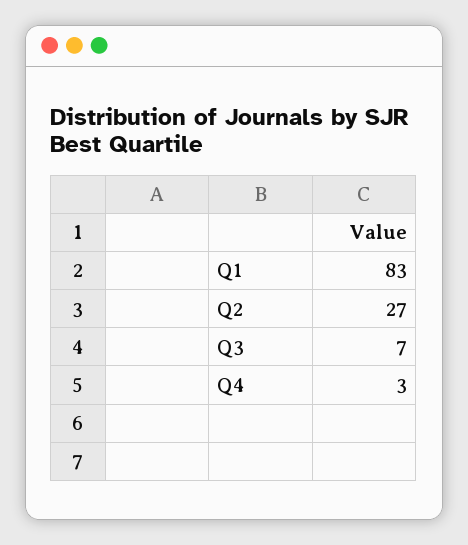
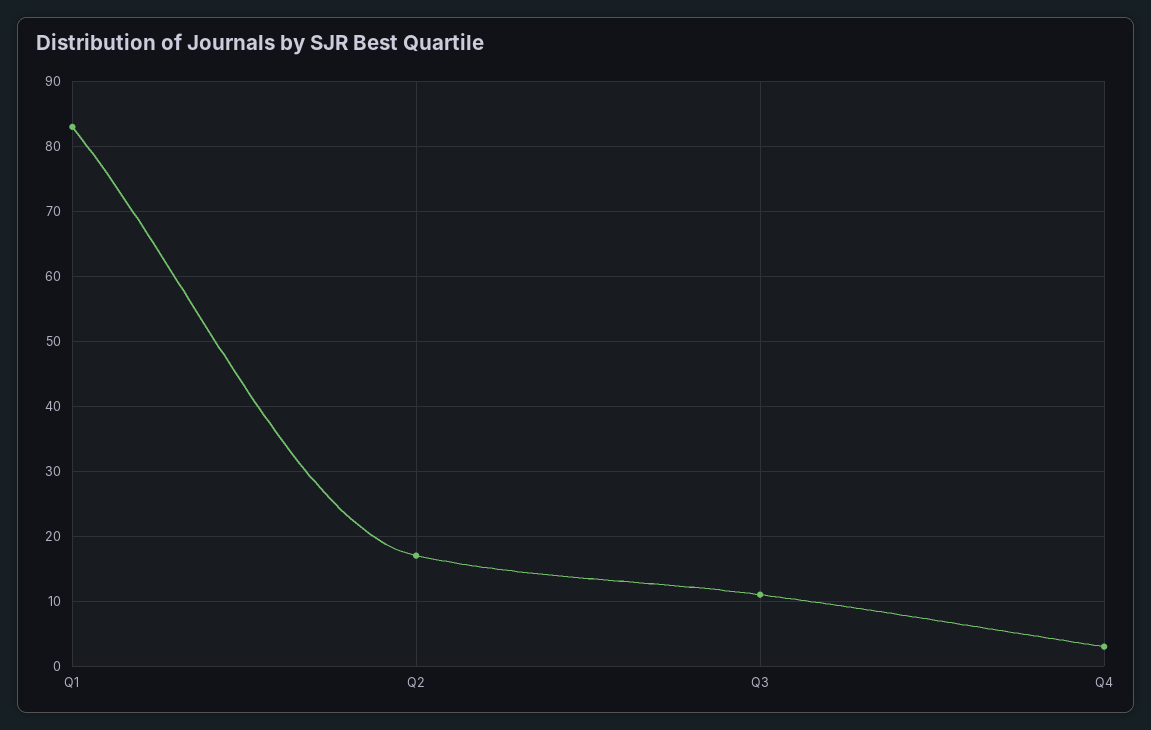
  {
    "Q1": 83,
-   "Q2": 27,
+   "Q2": 17,
-   "Q3": 7,
+   "Q3": 11,
    "Q4": 3
  }

